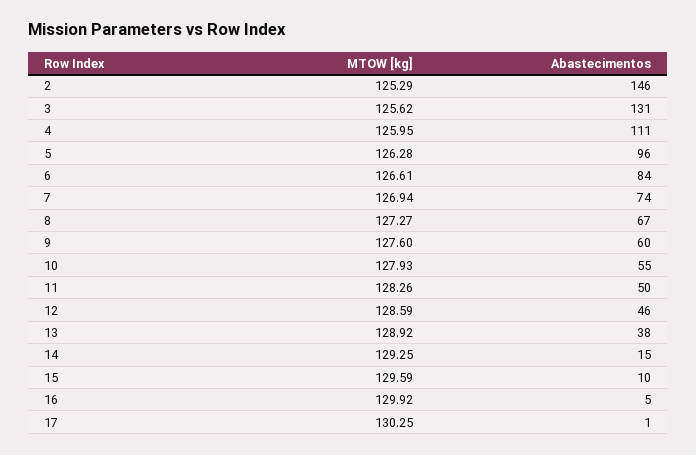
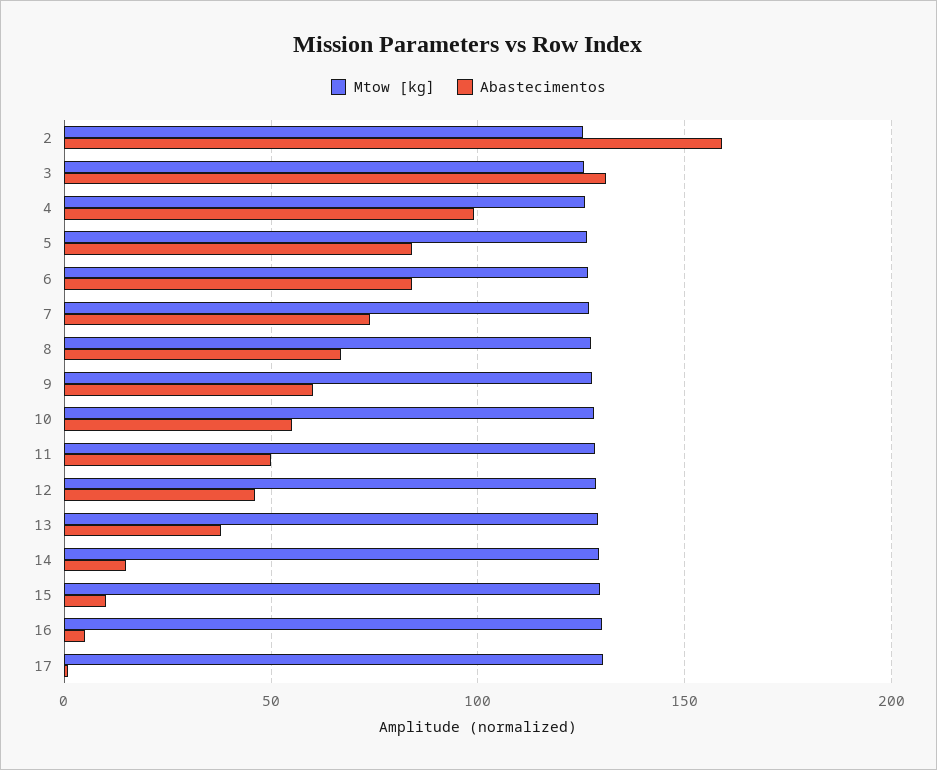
  {
    "MTOW [kg]": {
      "2": 125.29,
      "3": 125.62,
      "4": 125.95,
      "5": 126.28,
      "6": 126.61,
      "7": 126.94,
      "8": 127.27,
      "9": 127.6,
      "10": 127.93,
      "11": 128.26,
      "12": 128.59,
      "13": 128.92,
      "14": 129.25,
      "15": 129.59,
      "16": 129.92,
      "17": 130.25
    },
    "Abastecimentos": {
-     "2": 146,
+     "2": 160,
      "3": 131,
-     "4": 111,
+     "4": 100,
-     "5": 96,
+     "5": 85,
      "6": 84,
      "7": 74,
      "8": 67,
      "9": 60,
      "10": 55,
      "11": 50,
      "12": 46,
      "13": 38,
      "14": 15,
      "15": 10,
      "16": 5,
      "17": 1
    }
  }

